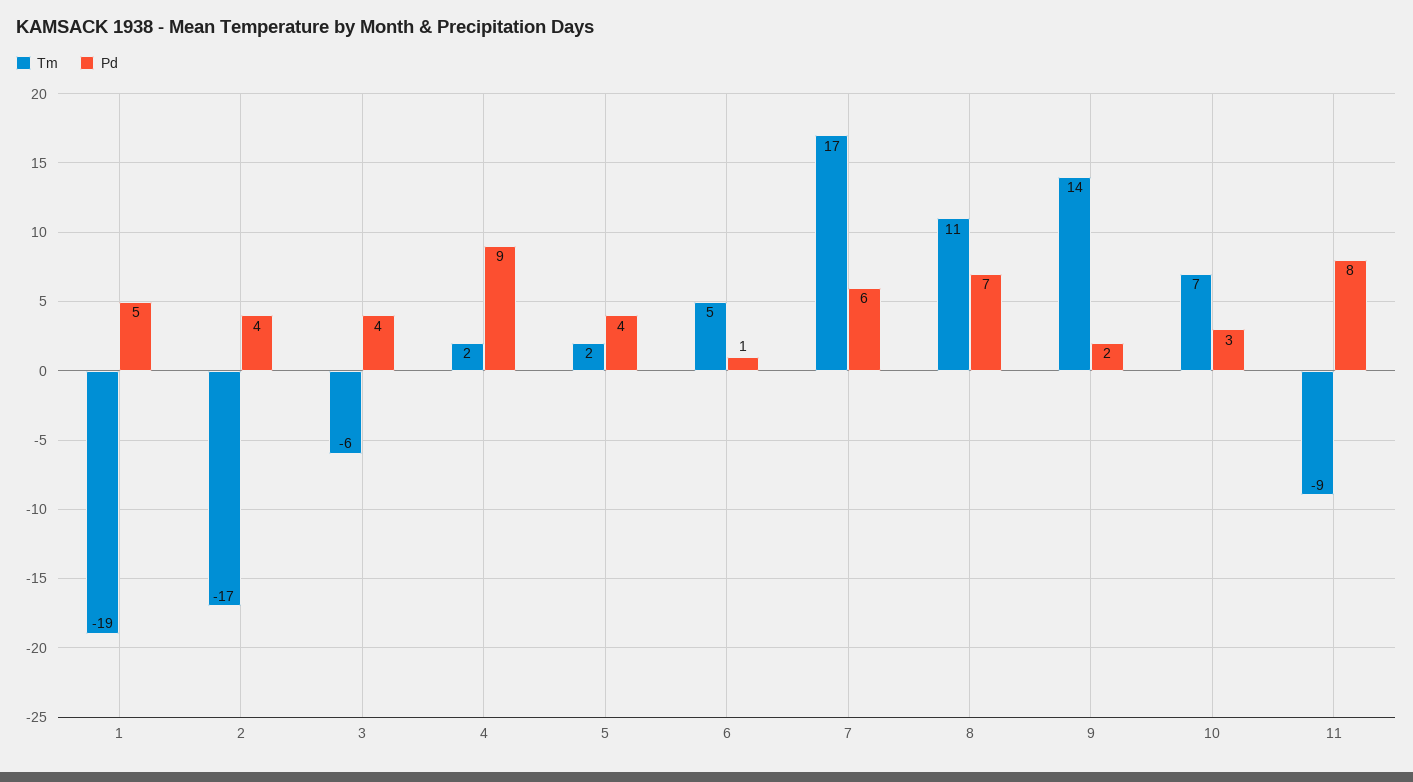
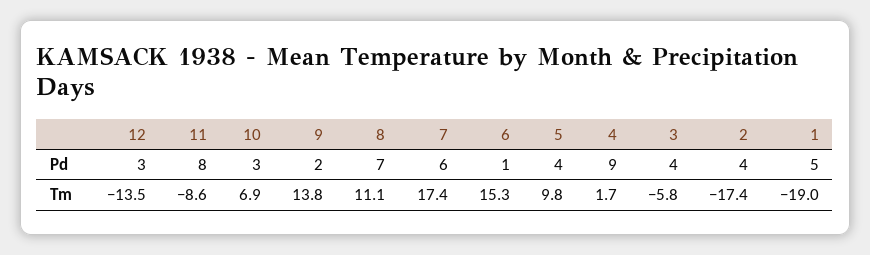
  {
    "Tm": {
      "1": -19,
      "2": -17.4,
      "3": -5.8,
      "4": 1.7,
-     "5": 2,
+     "5": 9.8,
-     "6": 5,
+     "6": 15.3,
      "7": 17.4,
      "8": 11.1,
      "9": 13.8,
      "10": 6.9,
-     "11": -8.6
+     "11": -8.6,
+     "12": -13.5
    },
    "Pd": {
      "1": 5,
      "2": 4,
      "3": 4,
      "4": 9,
      "5": 4,
      "6": 1,
      "7": 6,
      "8": 7,
      "9": 2,
      "10": 3,
-     "11": 8
+     "11": 8,
+     "12": 3
    }
  }

